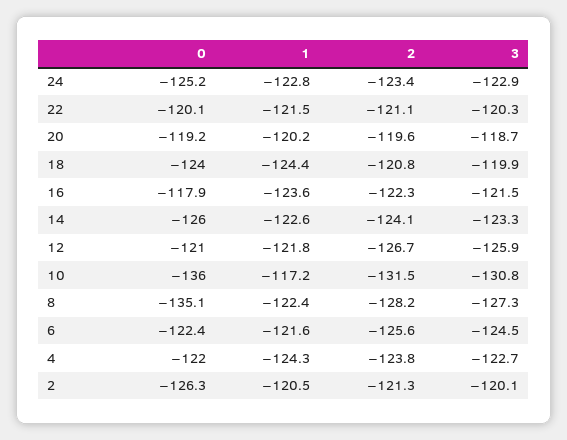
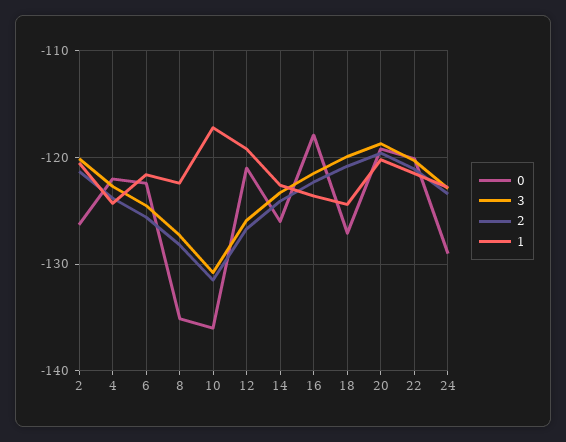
  {
    "0": {
-     "24": -125.2,
+     "24": -129,
      "22": -120.1,
      "20": -119.2,
-     "18": -124,
+     "18": -127,
      "16": -117.9,
      "14": -126,
      "12": -121,
      "10": -136,
      "8": -135.1,
      "6": -122.4,
      "4": -122,
      "2": -126.3
    },
    "1": {
      "24": -122.8,
      "22": -121.5,
      "20": -120.2,
      "18": -124.4,
      "16": -123.6,
      "14": -122.6,
-     "12": -121.8,
+     "12": -119,
      "10": -117.2,
      "8": -122.4,
      "6": -121.6,
      "4": -124.3,
      "2": -120.5
    },
    "2": {
      "24": -123.4,
      "22": -121.1,
      "20": -119.6,
      "18": -120.8,
      "16": -122.3,
      "14": -124.1,
      "12": -126.7,
      "10": -131.5,
      "8": -128.2,
      "6": -125.6,
      "4": -123.8,
      "2": -121.3
    },
    "3": {
      "24": -122.9,
      "22": -120.3,
      "20": -118.7,
      "18": -119.9,
      "16": -121.5,
      "14": -123.3,
      "12": -125.9,
      "10": -130.8,
      "8": -127.3,
      "6": -124.5,
      "4": -122.7,
      "2": -120.1
    }
  }

